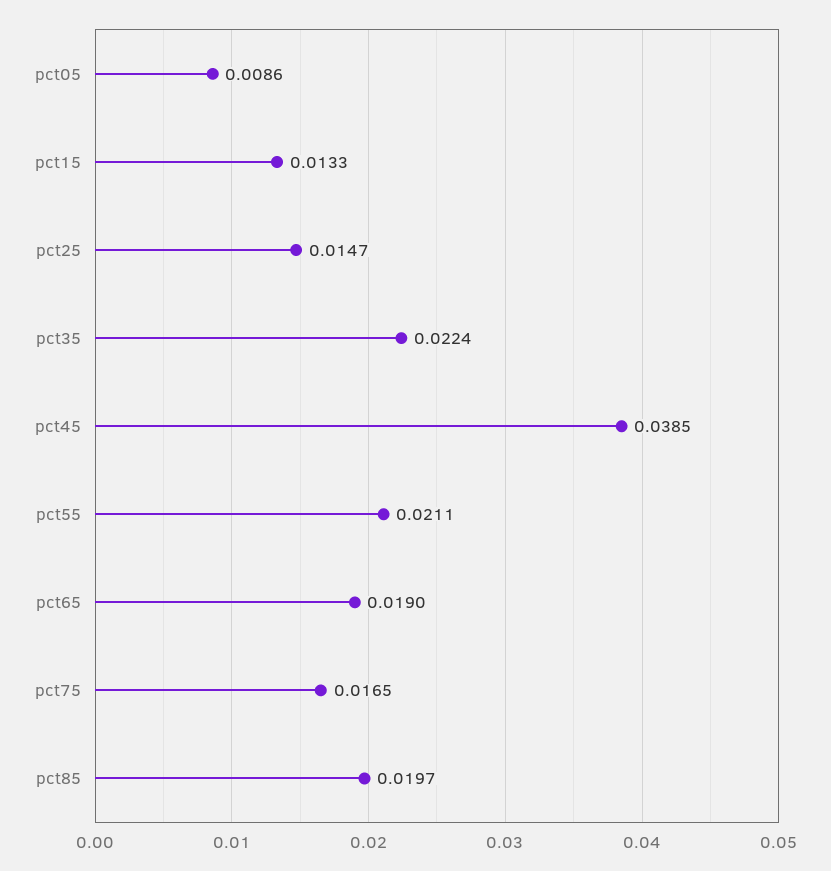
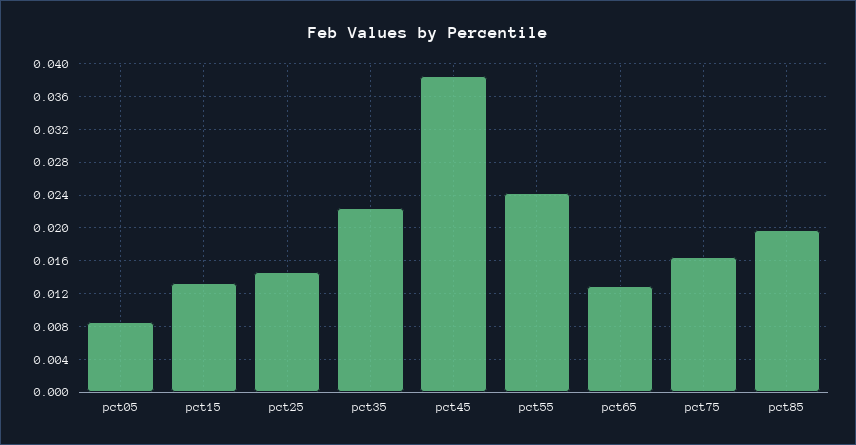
  {
    "pct05": 0.0086,
    "pct15": 0.0133,
    "pct25": 0.0147,
    "pct35": 0.0224,
    "pct45": 0.0385,
-   "pct55": 0.0211,
+   "pct55": 0.024,
-   "pct65": 0.019,
+   "pct65": 0.013,
    "pct75": 0.0165,
    "pct85": 0.0197
  }

